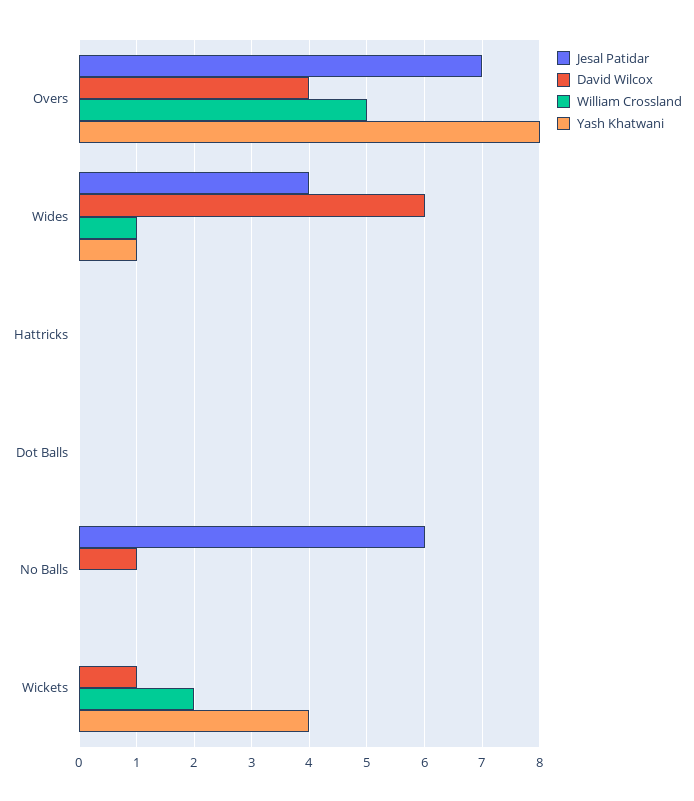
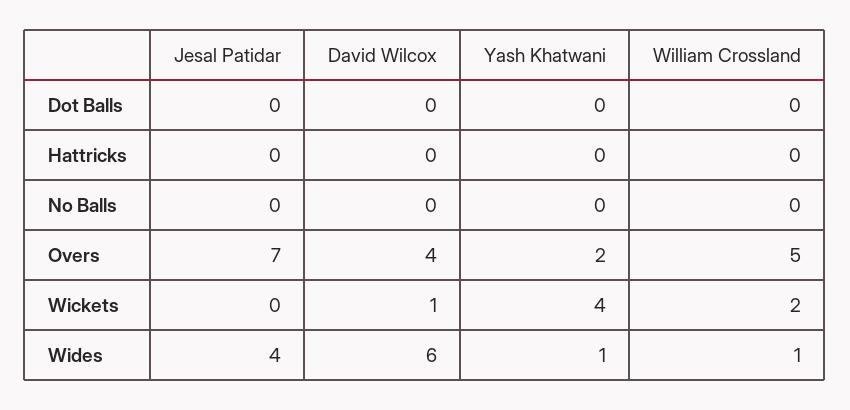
  {
    "Jesal Patidar": {
      "Overs": 7,
      "Wides": 4,
      "Hattricks": 0,
      "Dot Balls": 0,
-     "No Balls": 6,
+     "No Balls": 0,
      "Wickets": 0
    },
    "David Wilcox": {
      "Overs": 4,
      "Wides": 6,
      "Hattricks": 0,
      "Dot Balls": 0,
-     "No Balls": 1,
+     "No Balls": 0,
      "Wickets": 1
    },
    "William Crossland": {
      "Overs": 5,
      "Wides": 1,
      "Hattricks": 0,
      "Dot Balls": 0,
      "No Balls": 0,
      "Wickets": 2
    },
    "Yash Khatwani": {
-     "Overs": 8,
+     "Overs": 2,
      "Wides": 1,
      "Hattricks": 0,
      "Dot Balls": 0,
      "No Balls": 0,
      "Wickets": 4
    }
  }

